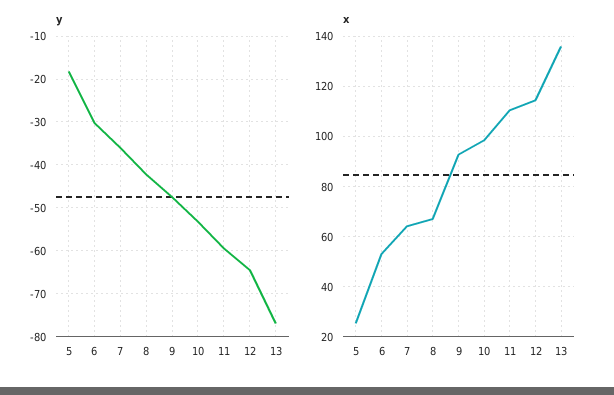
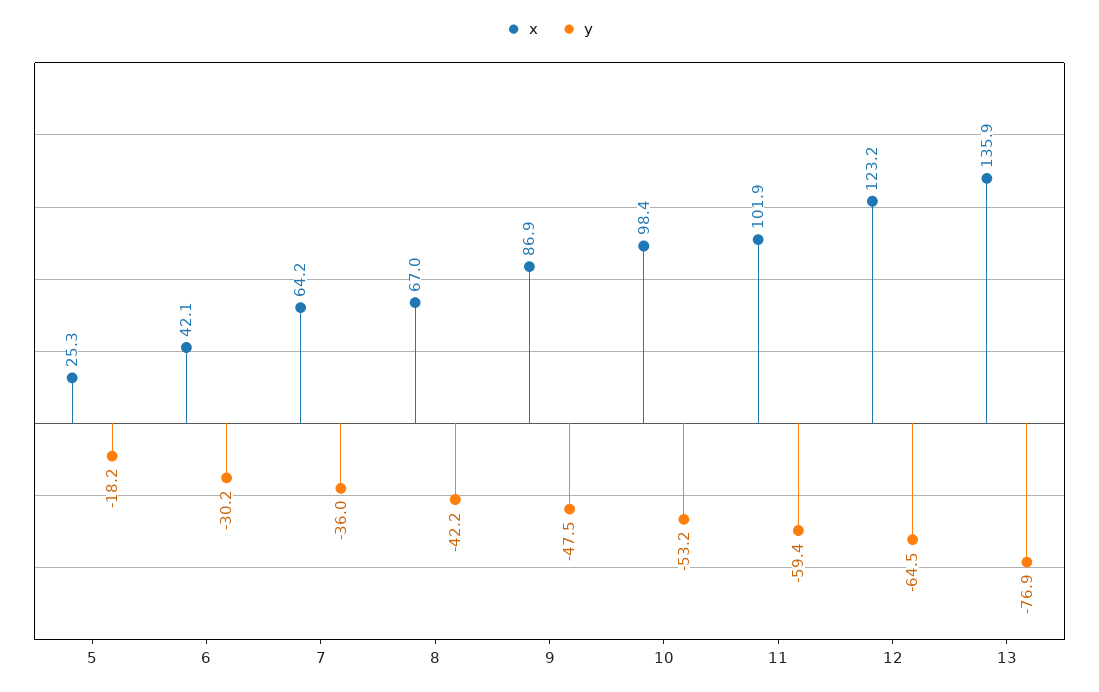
  {
    "y": {
      "5": -18.2,
      "6": -30.2,
      "7": -36,
      "8": -42.2,
      "9": -47.5,
      "10": -53.2,
      "11": -59.4,
      "12": -64.5,
      "13": -76.9
    },
    "x": {
      "5": 25.3,
-     "6": 52.5,
+     "6": 42.1,
      "7": 64.2,
      "8": 67,
-     "9": 92.5,
+     "9": 86.9,
      "10": 98.4,
-     "11": 110,
+     "11": 101.9,
-     "12": 115,
+     "12": 123.2,
      "13": 135.9
    }
  }

